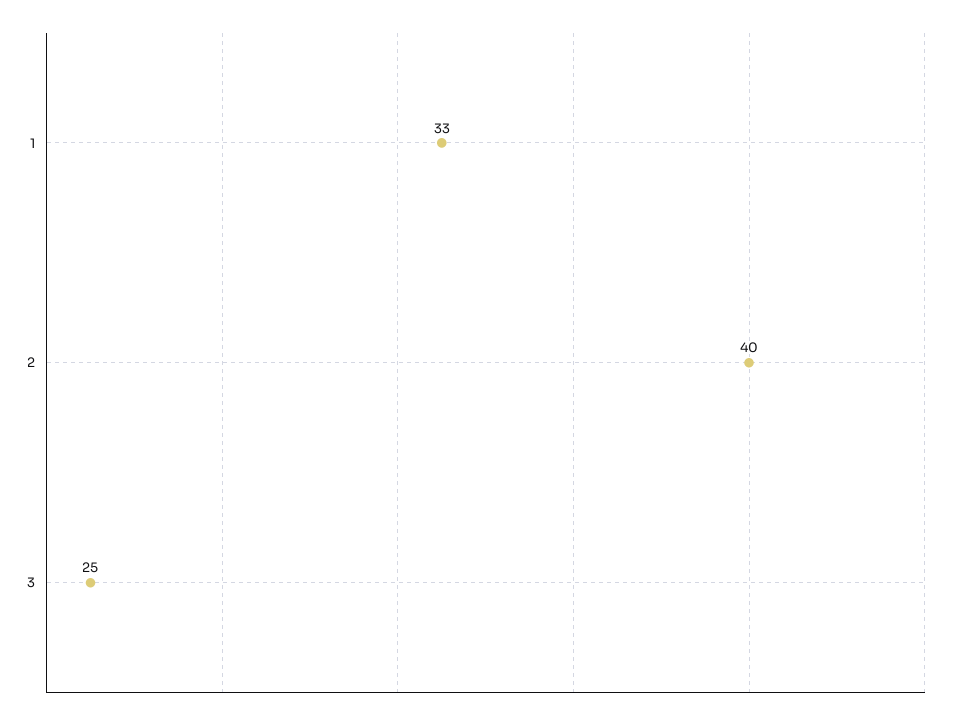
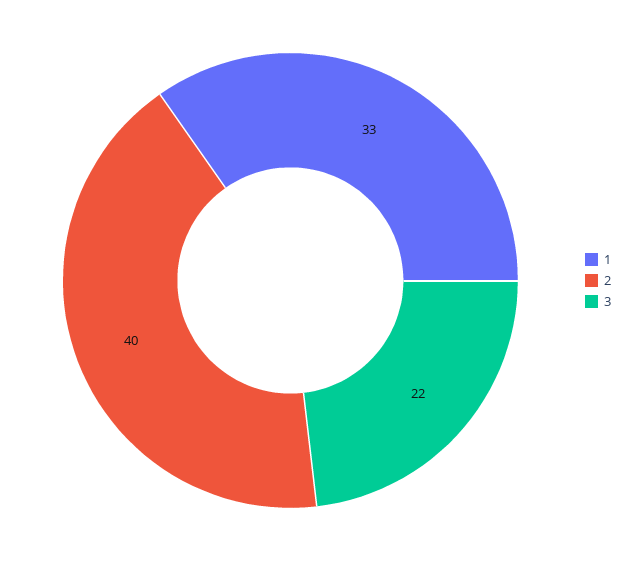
  {
    "1": 33,
    "2": 40,
-   "3": 25
+   "3": 22
  }

